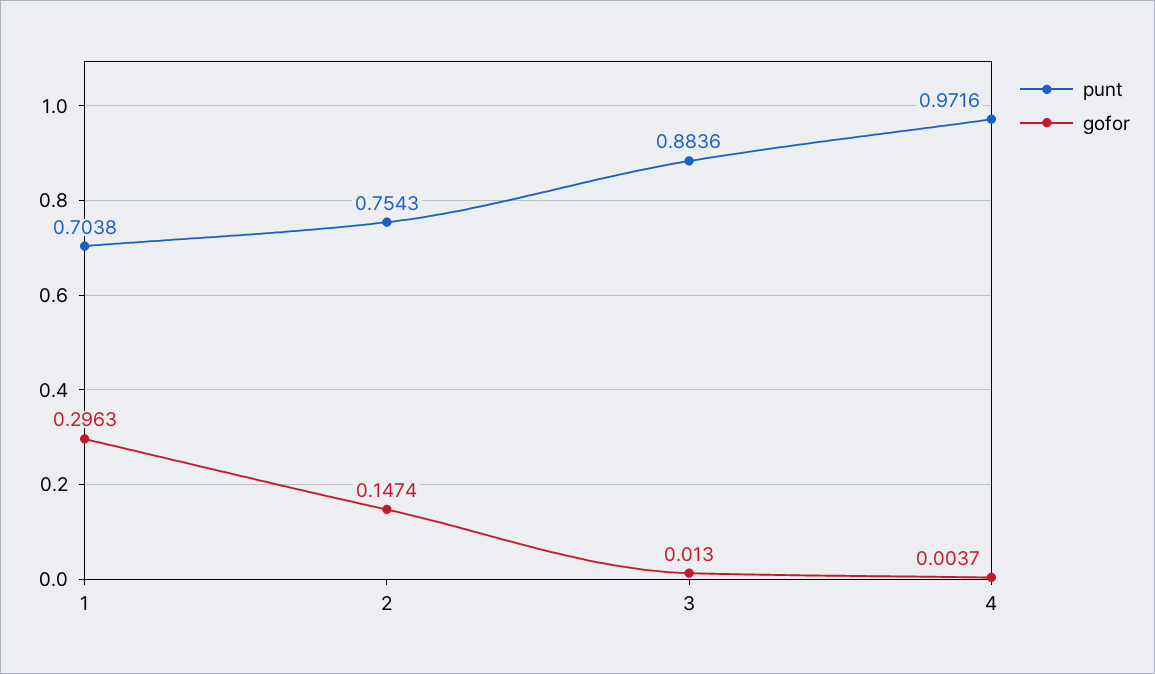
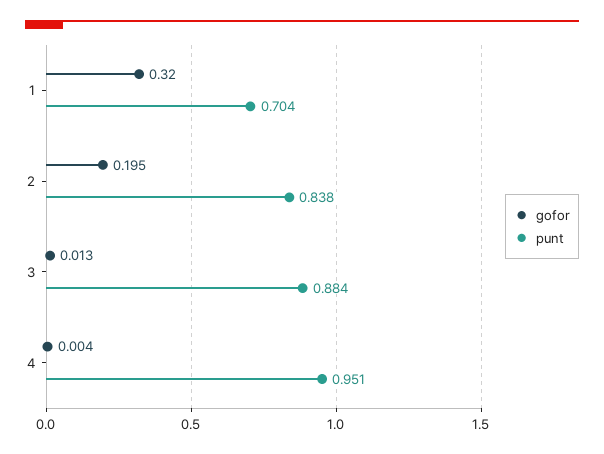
  {
    "punt": {
      "1": 0.7038,
-     "2": 0.7543,
+     "2": 0.838,
      "3": 0.8836,
-     "4": 0.9716
+     "4": 0.951
    },
    "gofor": {
-     "1": 0.2963,
+     "1": 0.32,
-     "2": 0.1474,
+     "2": 0.195,
      "3": 0.013,
      "4": 0.0037
    }
  }

